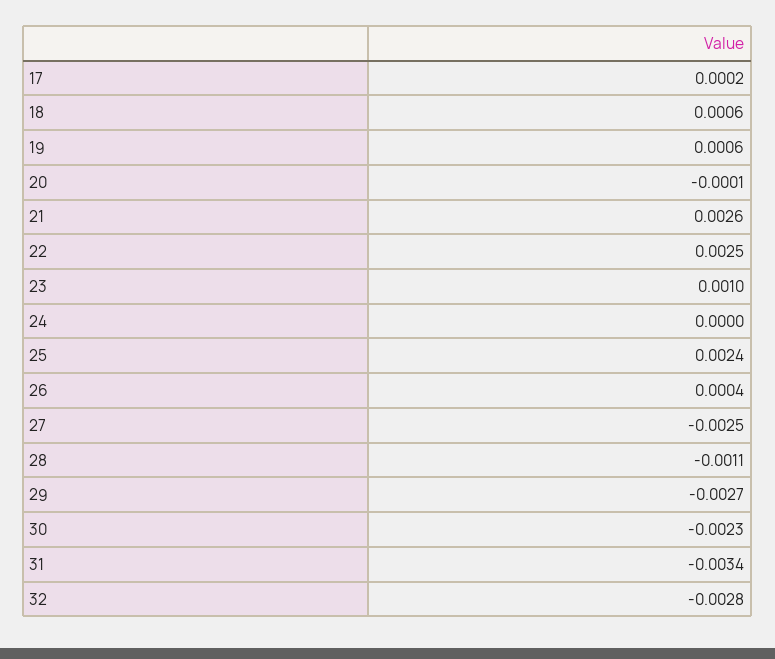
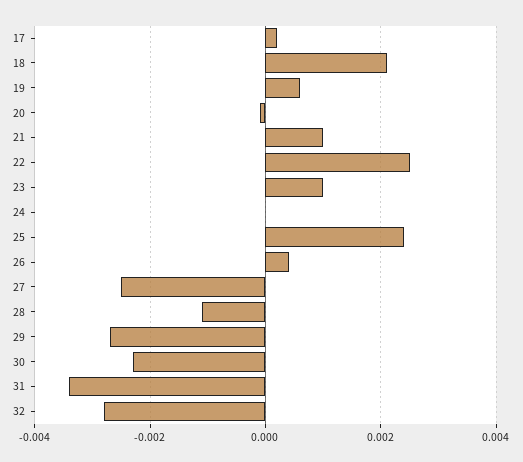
  {
    "17": 0.0002,
-   "18": 0.0006,
+   "18": 0.002,
    "19": 0.0006,
    "20": -0.0001,
-   "21": 0.0026,
+   "21": 0.001,
    "22": 0.0025,
    "23": 0.001,
    "24": 0,
    "25": 0.0024,
    "26": 0.0004,
    "27": -0.0025,
    "28": -0.0011,
    "29": -0.0027,
    "30": -0.0023,
    "31": -0.0034,
    "32": -0.0028
  }

